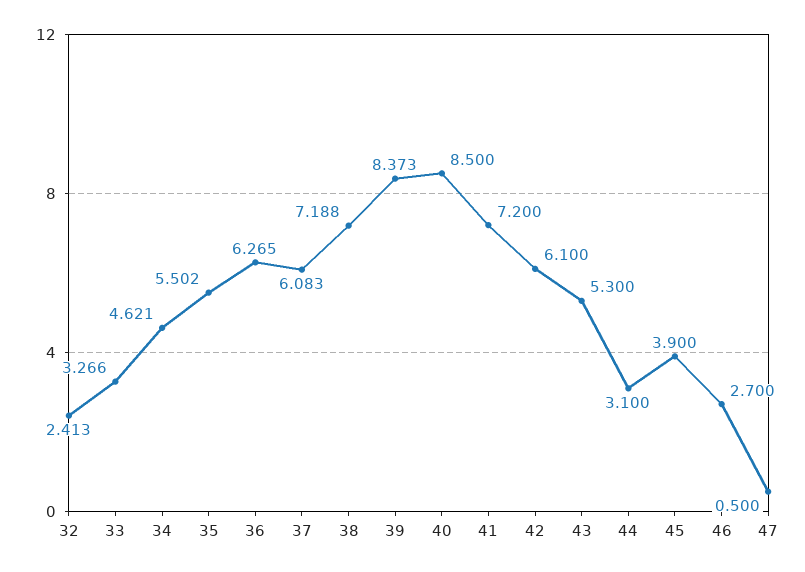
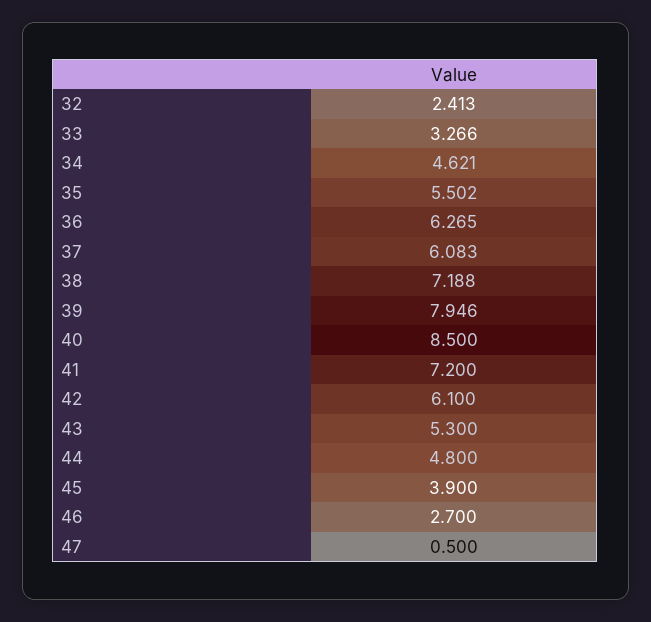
  {
    "32": 2.413,
    "33": 3.266,
    "34": 4.621,
    "35": 5.502,
    "36": 6.265,
    "37": 6.083,
    "38": 7.188,
-   "39": 8.373,
+   "39": 7.946,
    "40": 8.5,
    "41": 7.2,
    "42": 6.1,
    "43": 5.3,
-   "44": 3.1,
+   "44": 4.8,
    "45": 3.9,
    "46": 2.7,
    "47": 0.5
  }

